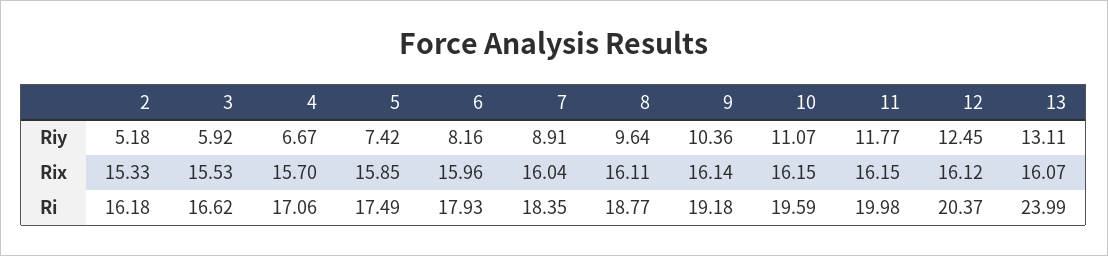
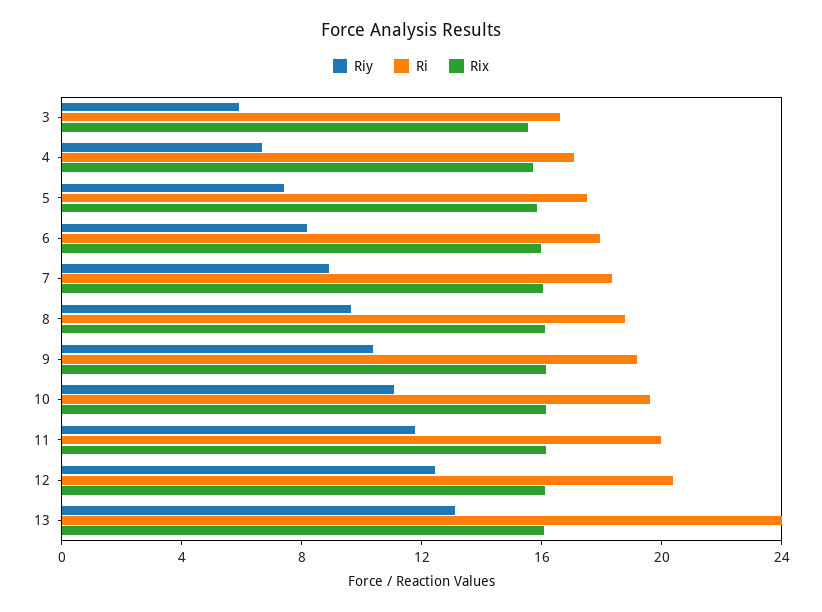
  {
    "Riy": {
-     "2": 5.18,
      "3": 5.92,
      "4": 6.67,
      "5": 7.42,
      "6": 8.16,
      "7": 8.91,
      "8": 9.64,
      "9": 10.36,
      "10": 11.07,
      "11": 11.77,
      "12": 12.45,
      "13": 13.11
    },
    "Rix": {
-     "2": 15.33,
      "3": 15.53,
      "4": 15.7,
      "5": 15.85,
      "6": 15.96,
      "7": 16.04,
      "8": 16.11,
      "9": 16.14,
      "10": 16.15,
      "11": 16.15,
      "12": 16.12,
      "13": 16.07
    },
    "Ri": {
-     "2": 16.18,
      "3": 16.62,
      "4": 17.06,
      "5": 17.49,
      "6": 17.93,
      "7": 18.35,
      "8": 18.77,
      "9": 19.18,
      "10": 19.59,
      "11": 19.98,
      "12": 20.37,
      "13": 23.99
    }
  }

